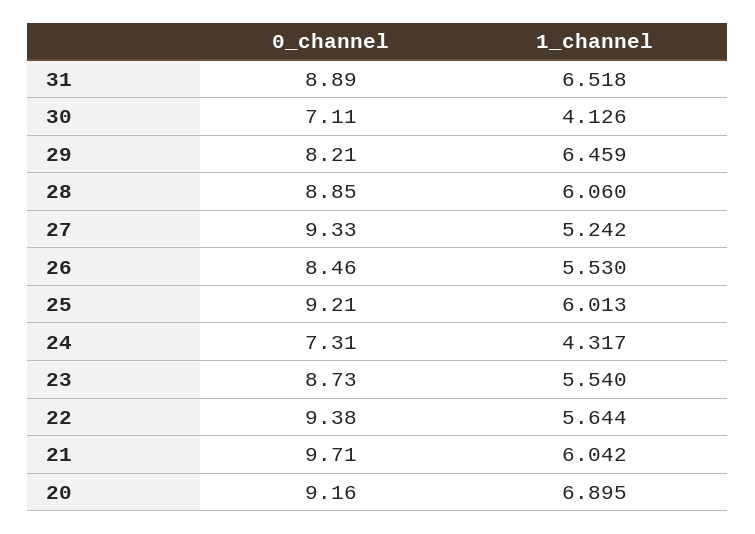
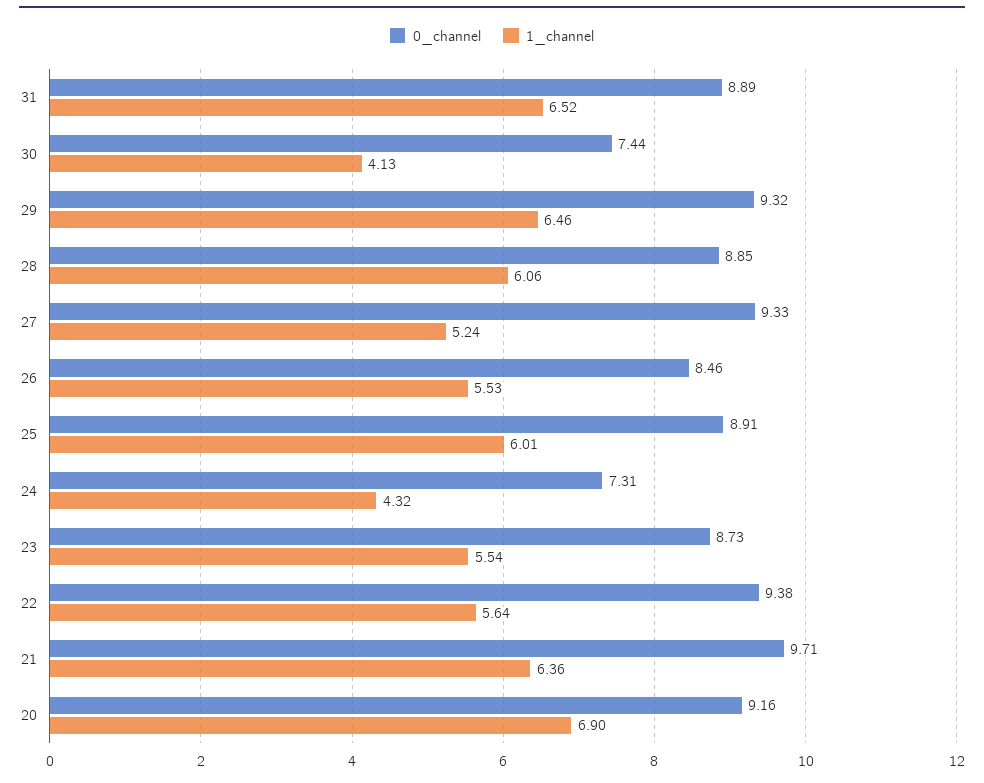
  {
    "0_channel": {
      "31": 8.89,
-     "30": 7.11,
+     "30": 7.44,
-     "29": 8.21,
+     "29": 9.32,
      "28": 8.85,
      "27": 9.33,
      "26": 8.46,
-     "25": 9.21,
+     "25": 8.91,
      "24": 7.31,
      "23": 8.73,
      "22": 9.38,
      "21": 9.71,
      "20": 9.16
    },
    "1_channel": {
      "31": 6.518,
      "30": 4.126,
      "29": 6.459,
      "28": 6.06,
      "27": 5.242,
      "26": 5.53,
      "25": 6.013,
      "24": 4.317,
      "23": 5.54,
      "22": 5.644,
-     "21": 6.042,
+     "21": 6.36,
      "20": 6.895
    }
  }

